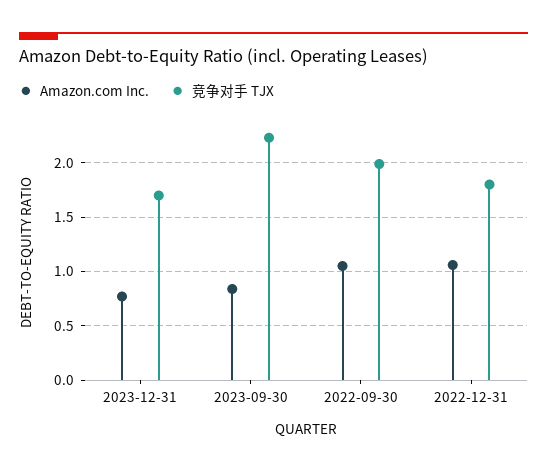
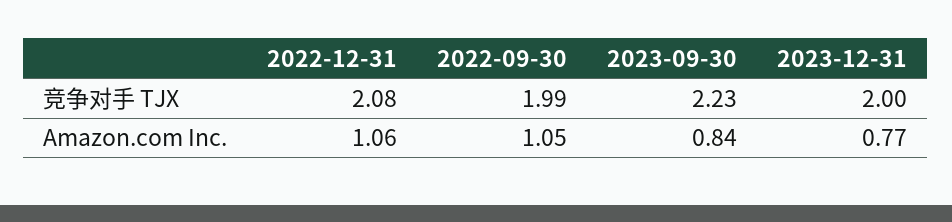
  {
    "Amazon.com Inc.": {
      "2023-12-31": 0.77,
      "2023-09-30": 0.84,
      "2022-09-30": 1.05,
      "2022-12-31": 1.06
    },
    "竞争对手 TJX": {
-     "2023-12-31": 1.7,
+     "2023-12-31": 2,
      "2023-09-30": 2.23,
      "2022-09-30": 1.99,
-     "2022-12-31": 1.8
+     "2022-12-31": 2.08
    }
  }

